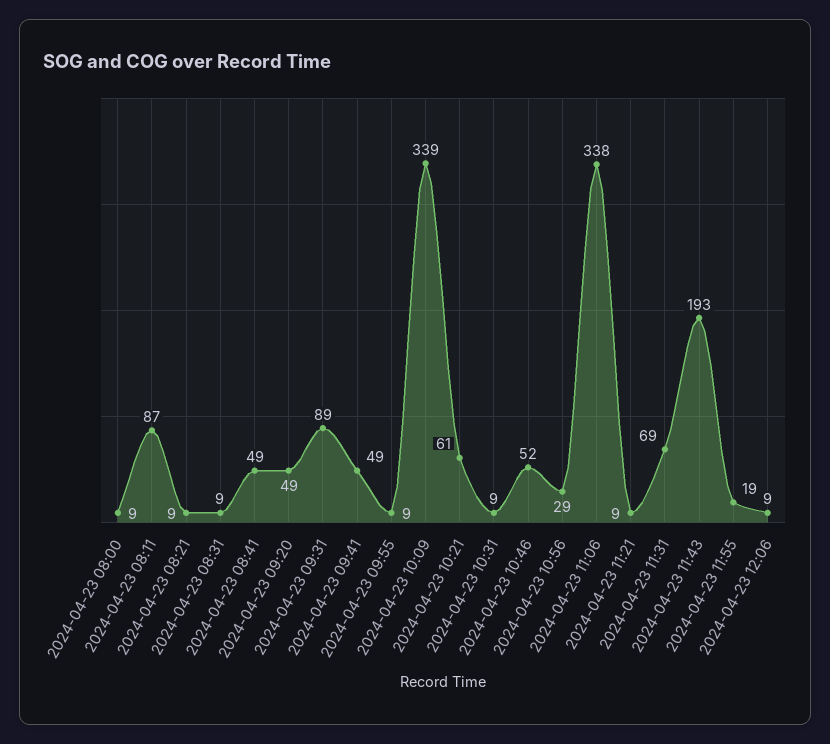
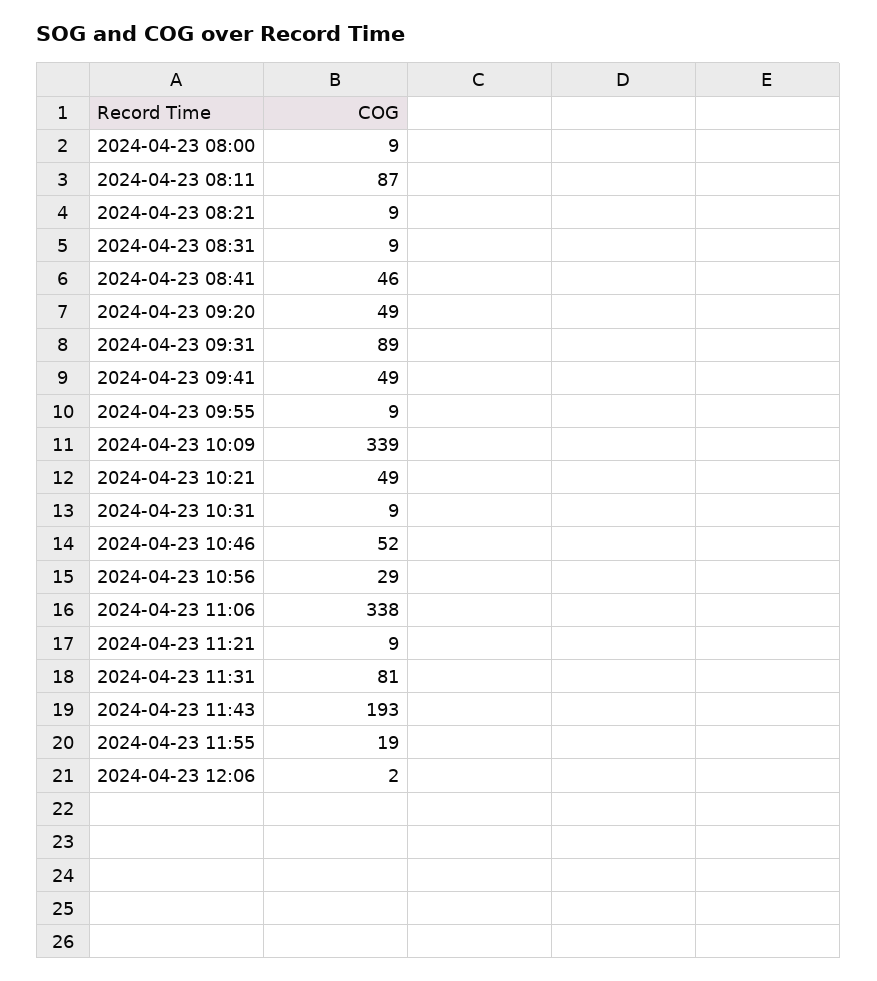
  {
    "2024-04-23 08:00": 9,
    "2024-04-23 08:11": 87,
    "2024-04-23 08:21": 9,
    "2024-04-23 08:31": 9,
-   "2024-04-23 08:41": 49,
+   "2024-04-23 08:41": 46,
    "2024-04-23 09:20": 49,
    "2024-04-23 09:31": 89,
    "2024-04-23 09:41": 49,
    "2024-04-23 09:55": 9,
    "2024-04-23 10:09": 339,
-   "2024-04-23 10:21": 61,
+   "2024-04-23 10:21": 49,
    "2024-04-23 10:31": 9,
    "2024-04-23 10:46": 52,
    "2024-04-23 10:56": 29,
    "2024-04-23 11:06": 338,
    "2024-04-23 11:21": 9,
-   "2024-04-23 11:31": 69,
+   "2024-04-23 11:31": 81,
    "2024-04-23 11:43": 193,
    "2024-04-23 11:55": 19,
-   "2024-04-23 12:06": 9
+   "2024-04-23 12:06": 2
  }

